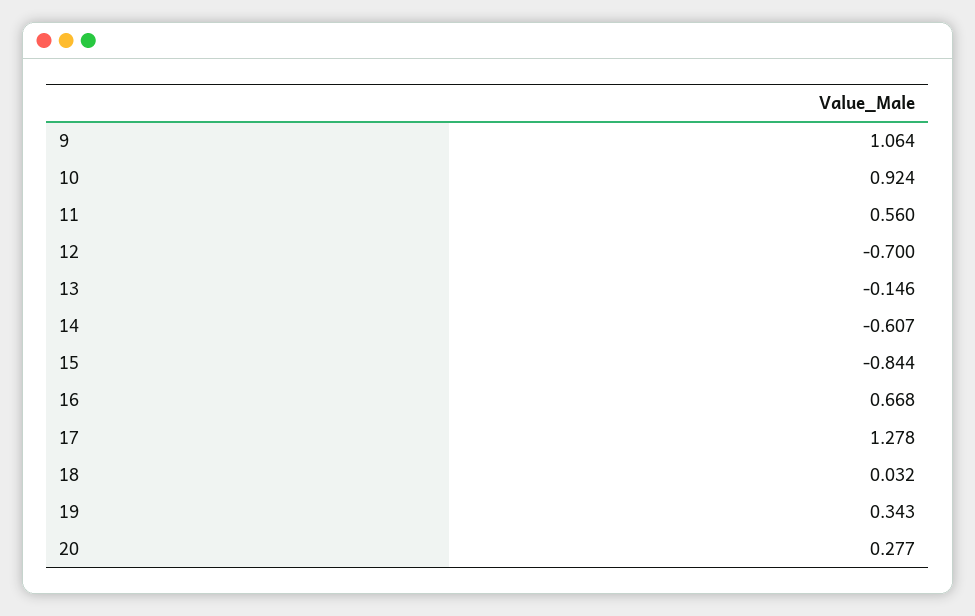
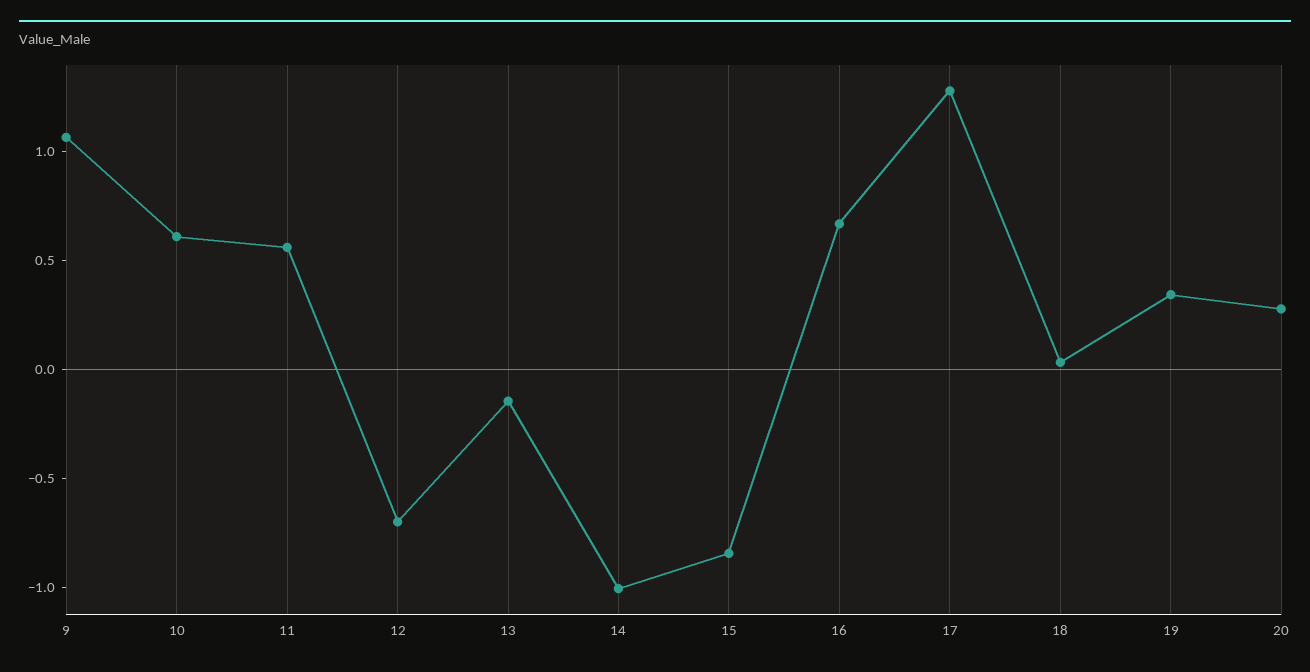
  {
    "9": 1.064,
-   "10": 0.924,
+   "10": 0.6,
    "11": 0.56,
    "12": -0.7,
    "13": -0.146,
-   "14": -0.607,
+   "14": -1,
    "15": -0.844,
    "16": 0.668,
    "17": 1.278,
    "18": 0.032,
    "19": 0.343,
    "20": 0.277
  }

